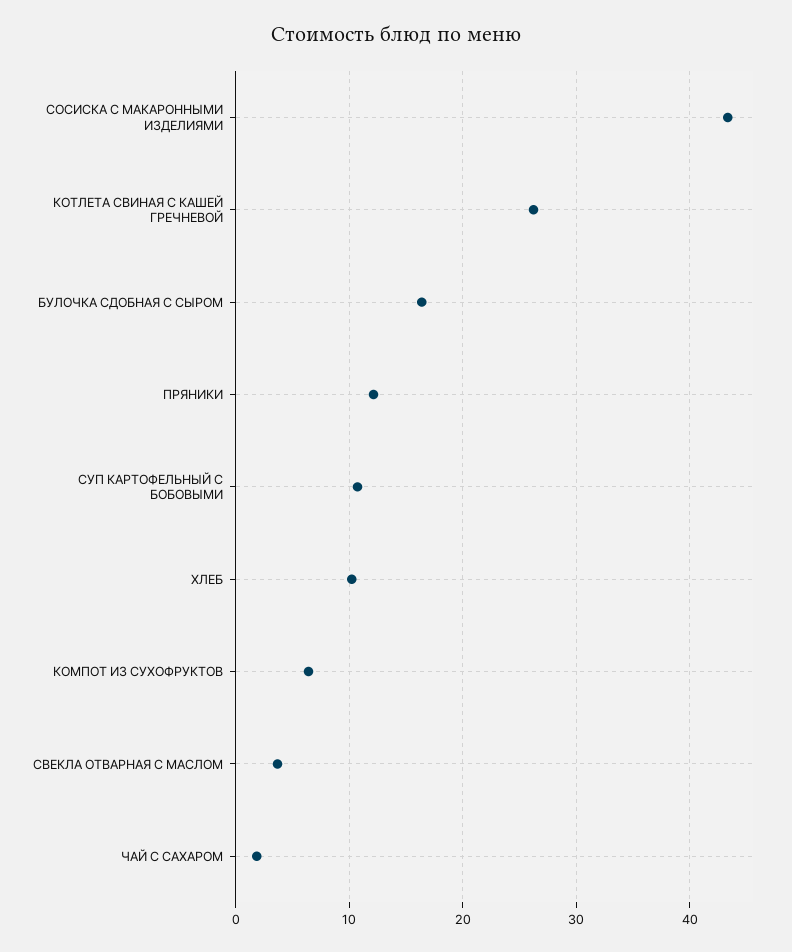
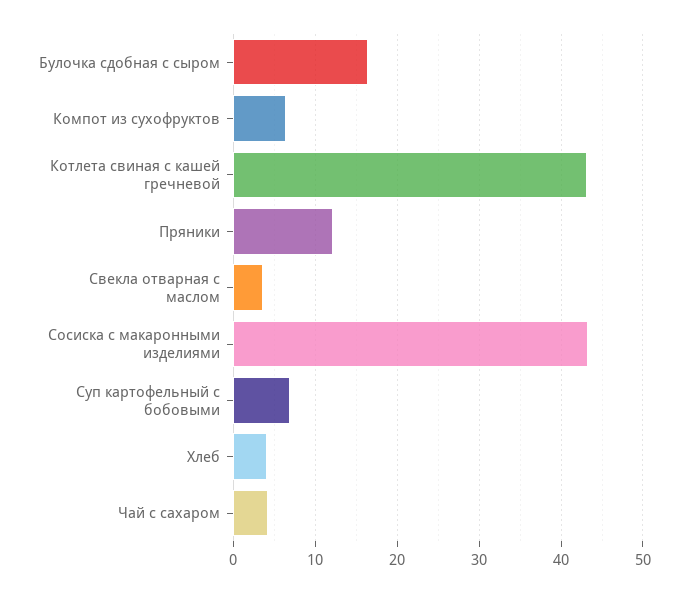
  {
    "СОСИСКА С МАКАРОННЫМИ ИЗДЕЛИЯМИ": 43,
-   "КОТЛЕТА СВИНАЯ С КАШЕЙ ГРЕЧНЕВОЙ": 26,
+   "КОТЛЕТА СВИНАЯ С КАШЕЙ ГРЕЧНЕВОЙ": 43,
    "БУЛОЧКА СДОБНАЯ С СЫРОМ": 16,
    "ПРЯНИКИ": 12,
-   "СУП КАРТОФЕЛЬНЫЙ С БОБОВЫМИ": 11,
+   "СУП КАРТОФЕЛЬНЫЙ С БОБОВЫМИ": 7,
-   "ХЛЕБ": 10,
+   "ХЛЕБ": 4,
    "КОМПОТ ИЗ СУХОФРУКТОВ": 6,
    "СВЕКЛА ОТВАРНАЯ С МАСЛОМ": 4,
-   "ЧАЙ С САХАРОМ": 2
+   "ЧАЙ С САХАРОМ": 4
  }

